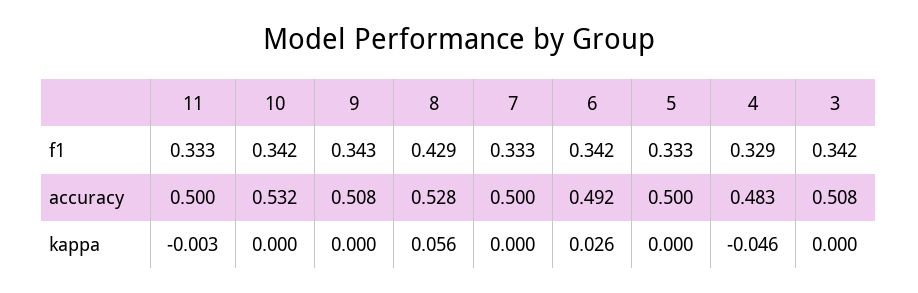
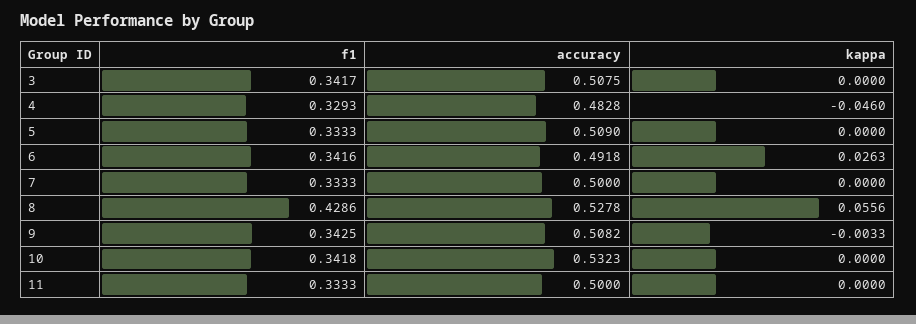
  {
    "11": {
      "f1": 0.3333,
      "accuracy": 0.5,
-     "kappa": -0.003
+     "kappa": 0
    },
    "10": {
      "f1": 0.3418,
      "accuracy": 0.5323,
      "kappa": 0
    },
    "9": {
      "f1": 0.3425,
      "accuracy": 0.5082,
-     "kappa": 0
+     "kappa": -0.0033
    },
    "8": {
      "f1": 0.4286,
      "accuracy": 0.5278,
      "kappa": 0.0556
    },
    "7": {
      "f1": 0.3333,
      "accuracy": 0.5,
      "kappa": 0
    },
    "6": {
      "f1": 0.3416,
      "accuracy": 0.4918,
      "kappa": 0.0263
    },
    "5": {
      "f1": 0.3333,
-     "accuracy": 0.5,
+     "accuracy": 0.509,
      "kappa": 0
    },
    "4": {
      "f1": 0.3293,
      "accuracy": 0.4828,
      "kappa": -0.046
    },
    "3": {
      "f1": 0.3417,
      "accuracy": 0.5075,
      "kappa": 0
    }
  }

